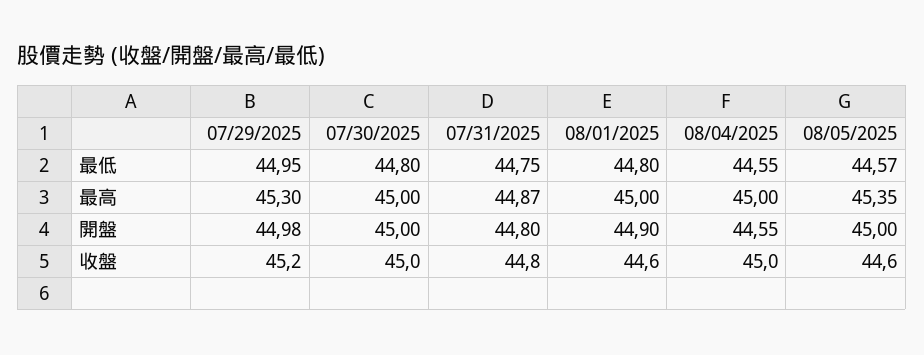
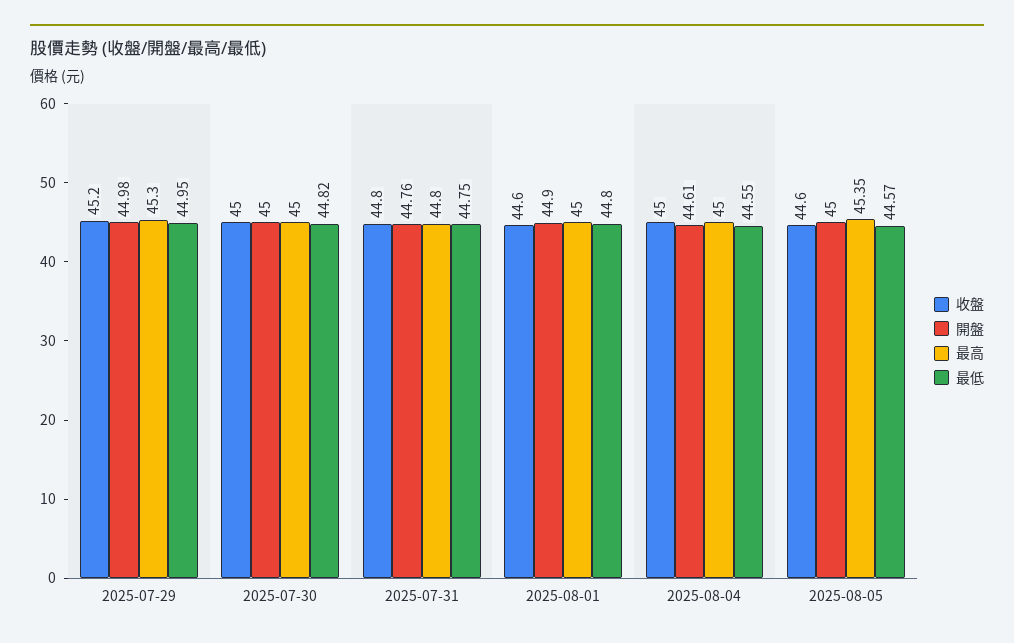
  {
    "最低": {
      "07/29/2025": 44.95,
-     "07/30/2025": 44.8,
+     "07/30/2025": 44.82,
      "07/31/2025": 44.75,
      "08/01/2025": 44.8,
      "08/04/2025": 44.55,
      "08/05/2025": 44.57
    },
    "最高": {
      "07/29/2025": 45.3,
      "07/30/2025": 45,
-     "07/31/2025": 44.87,
+     "07/31/2025": 44.8,
      "08/01/2025": 45,
      "08/04/2025": 45,
      "08/05/2025": 45.35
    },
    "開盤": {
      "07/29/2025": 44.98,
      "07/30/2025": 45,
-     "07/31/2025": 44.8,
+     "07/31/2025": 44.76,
      "08/01/2025": 44.9,
-     "08/04/2025": 44.55,
+     "08/04/2025": 44.61,
      "08/05/2025": 45
    },
    "收盤": {
      "07/29/2025": 45.2,
      "07/30/2025": 45,
      "07/31/2025": 44.8,
      "08/01/2025": 44.6,
      "08/04/2025": 45,
      "08/05/2025": 44.6
    }
  }

